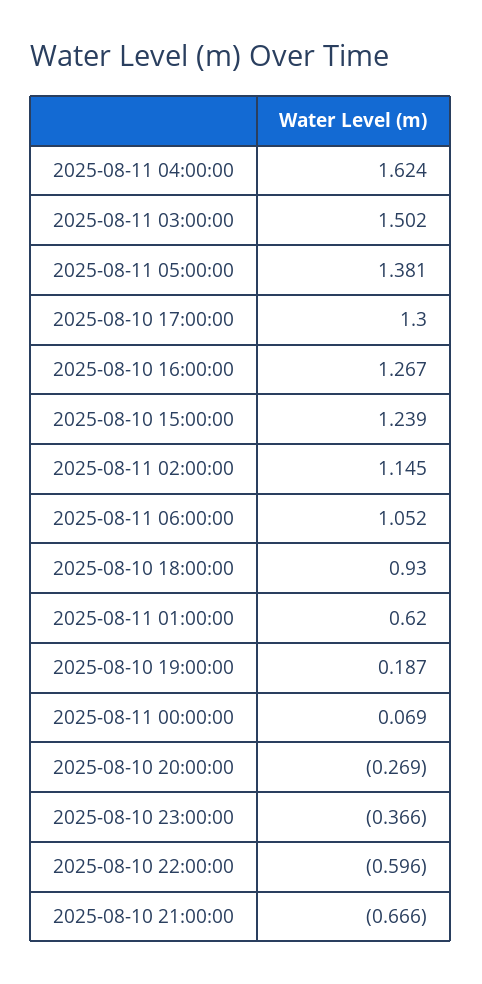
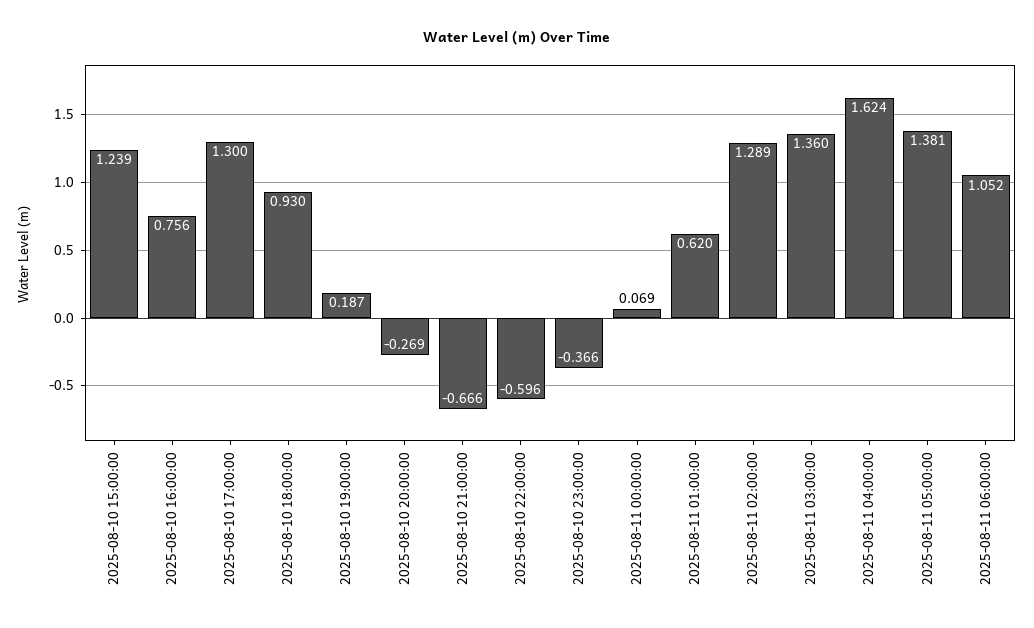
  {
    "2025-08-11 04:00:00": 1.624,
-   "2025-08-11 03:00:00": 1.502,
+   "2025-08-11 03:00:00": 1.36,
    "2025-08-11 05:00:00": 1.381,
    "2025-08-10 17:00:00": 1.3,
-   "2025-08-10 16:00:00": 1.267,
+   "2025-08-10 16:00:00": 0.756,
    "2025-08-10 15:00:00": 1.239,
-   "2025-08-11 02:00:00": 1.145,
+   "2025-08-11 02:00:00": 1.289,
    "2025-08-11 06:00:00": 1.052,
    "2025-08-10 18:00:00": 0.93,
    "2025-08-11 01:00:00": 0.62,
    "2025-08-10 19:00:00": 0.187,
    "2025-08-11 00:00:00": 0.069,
    "2025-08-10 20:00:00": -0.269,
    "2025-08-10 23:00:00": -0.366,
    "2025-08-10 22:00:00": -0.596,
    "2025-08-10 21:00:00": -0.666
  }

